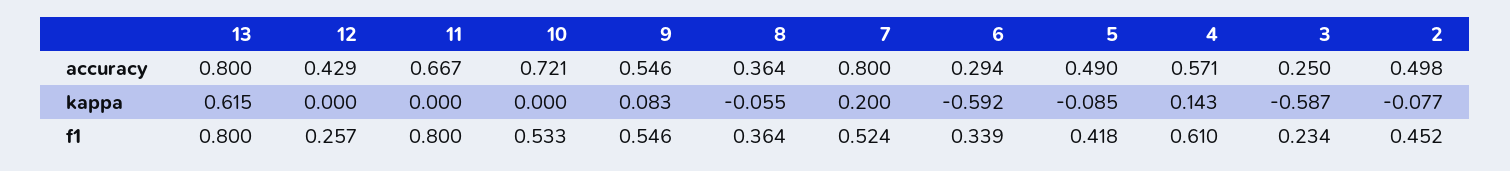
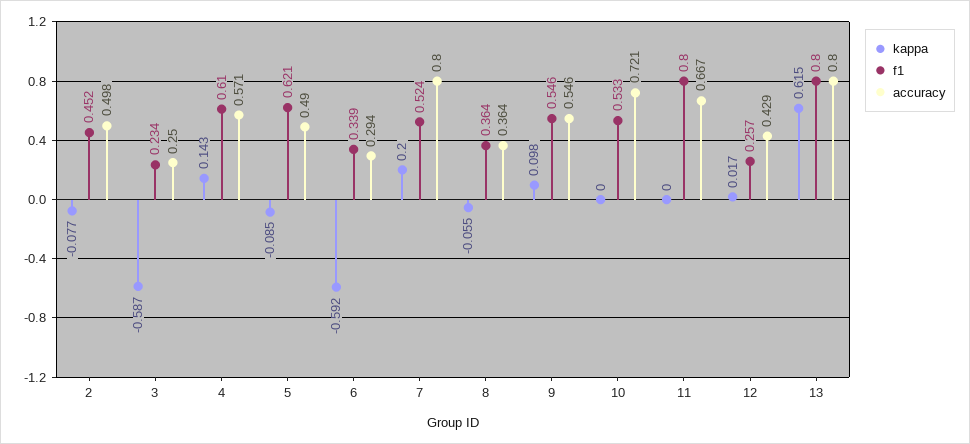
  {
    "accuracy": {
      "13": 0.8,
      "12": 0.429,
      "11": 0.667,
      "10": 0.721,
      "9": 0.546,
      "8": 0.364,
      "7": 0.8,
      "6": 0.294,
      "5": 0.49,
      "4": 0.571,
      "3": 0.25,
      "2": 0.498
    },
    "kappa": {
      "13": 0.615,
-     "12": 0,
+     "12": 0.017,
      "11": 0,
      "10": 0,
-     "9": 0.083,
+     "9": 0.098,
      "8": -0.055,
      "7": 0.2,
      "6": -0.592,
      "5": -0.085,
      "4": 0.143,
      "3": -0.587,
      "2": -0.077
    },
    "f1": {
      "13": 0.8,
      "12": 0.257,
      "11": 0.8,
      "10": 0.533,
      "9": 0.546,
      "8": 0.364,
      "7": 0.524,
      "6": 0.339,
-     "5": 0.418,
+     "5": 0.621,
      "4": 0.61,
      "3": 0.234,
      "2": 0.452
    }
  }

